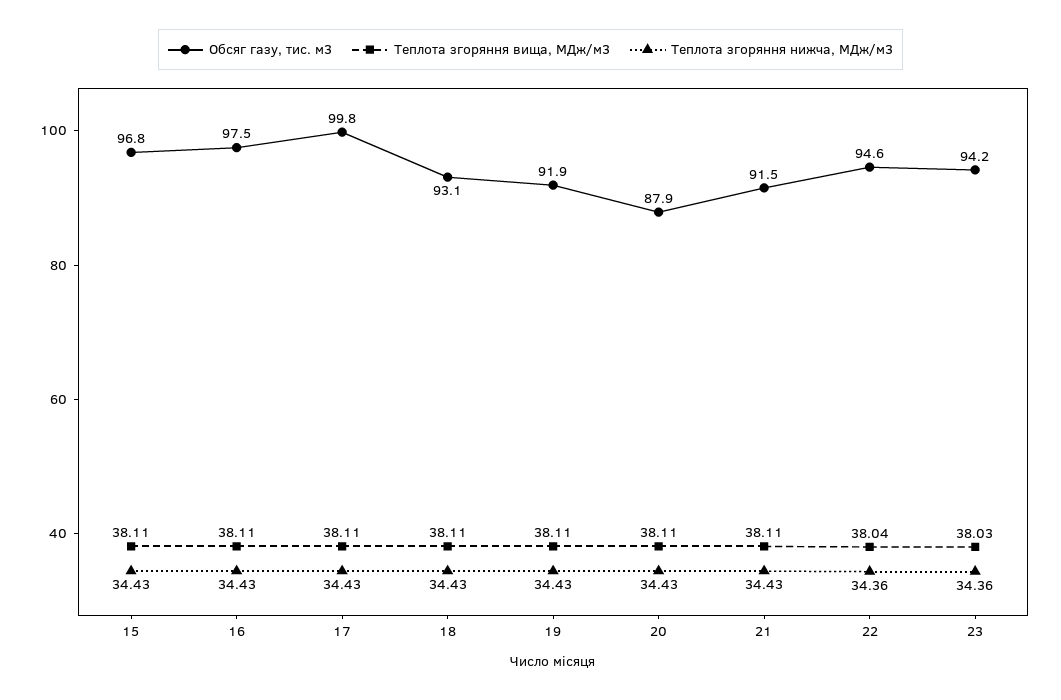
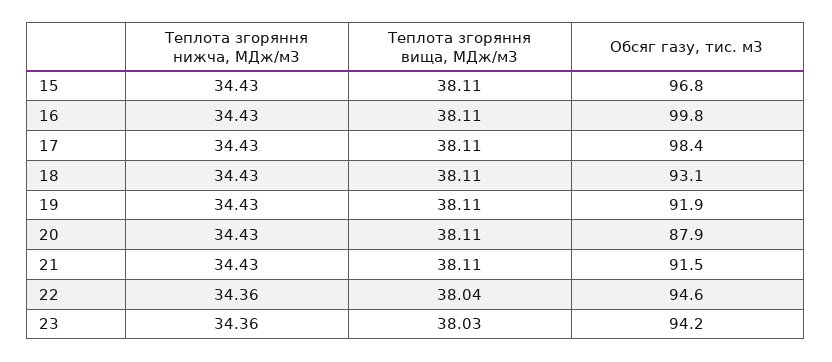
  {
    "Обсяг газу, тис. м3": {
      "15": 96.8,
-     "16": 97.5,
+     "16": 99.8,
-     "17": 99.8,
+     "17": 98.4,
      "18": 93.1,
      "19": 91.9,
      "20": 87.9,
      "21": 91.5,
      "22": 94.6,
      "23": 94.2
    },
    "Теплота згоряння вища, МДж/м3": {
      "15": 38.11,
      "16": 38.11,
      "17": 38.11,
      "18": 38.11,
      "19": 38.11,
      "20": 38.11,
      "21": 38.11,
      "22": 38.04,
      "23": 38.03
    },
    "Теплота згоряння нижча, МДж/м3": {
      "15": 34.43,
      "16": 34.43,
      "17": 34.43,
      "18": 34.43,
      "19": 34.43,
      "20": 34.43,
      "21": 34.43,
      "22": 34.36,
      "23": 34.36
    }
  }

